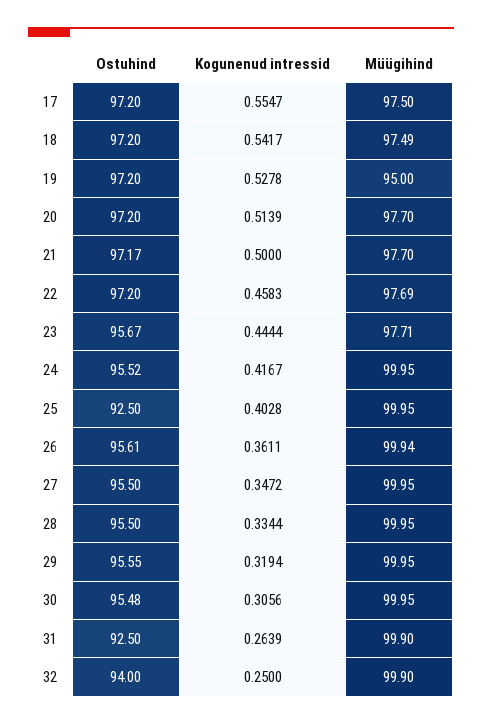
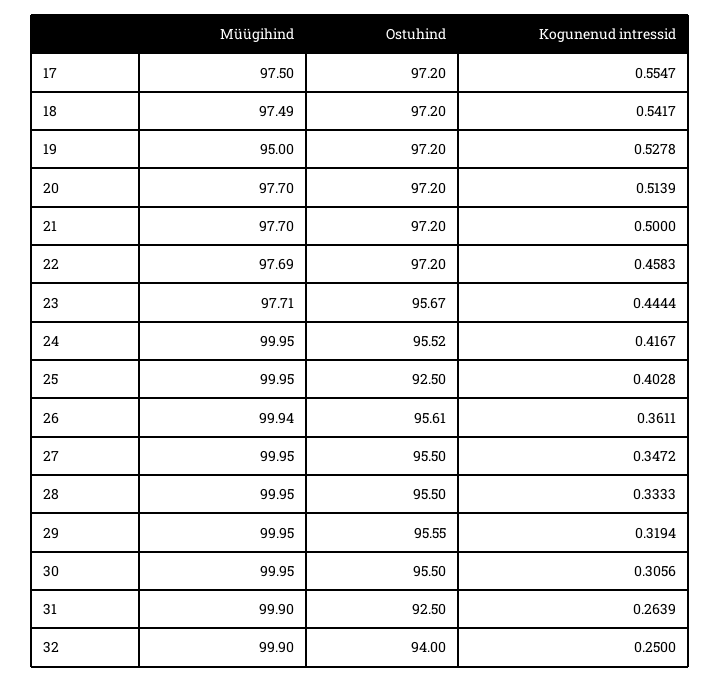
  {
    "Ostuhind": {
      "17": 97.2,
      "18": 97.2,
      "19": 97.2,
      "20": 97.2,
-     "21": 97.17,
+     "21": 97.2,
      "22": 97.2,
      "23": 95.67,
      "24": 95.52,
      "25": 92.5,
      "26": 95.61,
      "27": 95.5,
      "28": 95.5,
      "29": 95.55,
-     "30": 95.48,
+     "30": 95.5,
      "31": 92.5,
      "32": 94
    },
    "Kogunenud intressid": {
      "17": 0.5547,
      "18": 0.5417,
      "19": 0.5278,
      "20": 0.5139,
      "21": 0.5,
      "22": 0.4583,
      "23": 0.4444,
      "24": 0.4167,
      "25": 0.4028,
      "26": 0.3611,
      "27": 0.3472,
-     "28": 0.3344,
+     "28": 0.3333,
      "29": 0.3194,
      "30": 0.3056,
      "31": 0.2639,
      "32": 0.25
    },
    "Müügihind": {
      "17": 97.5,
      "18": 97.49,
      "19": 95,
      "20": 97.7,
      "21": 97.7,
      "22": 97.69,
      "23": 97.71,
      "24": 99.95,
      "25": 99.95,
      "26": 99.94,
      "27": 99.95,
      "28": 99.95,
      "29": 99.95,
      "30": 99.95,
      "31": 99.9,
      "32": 99.9
    }
  }

